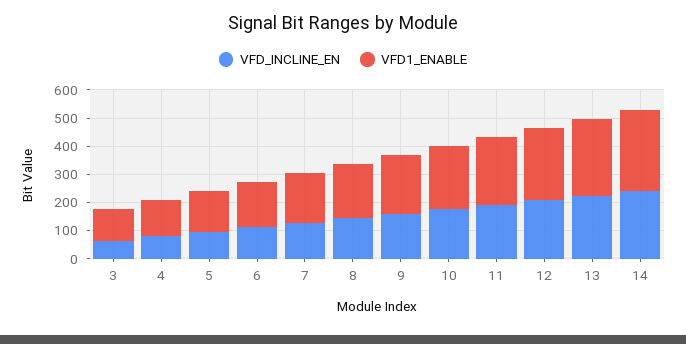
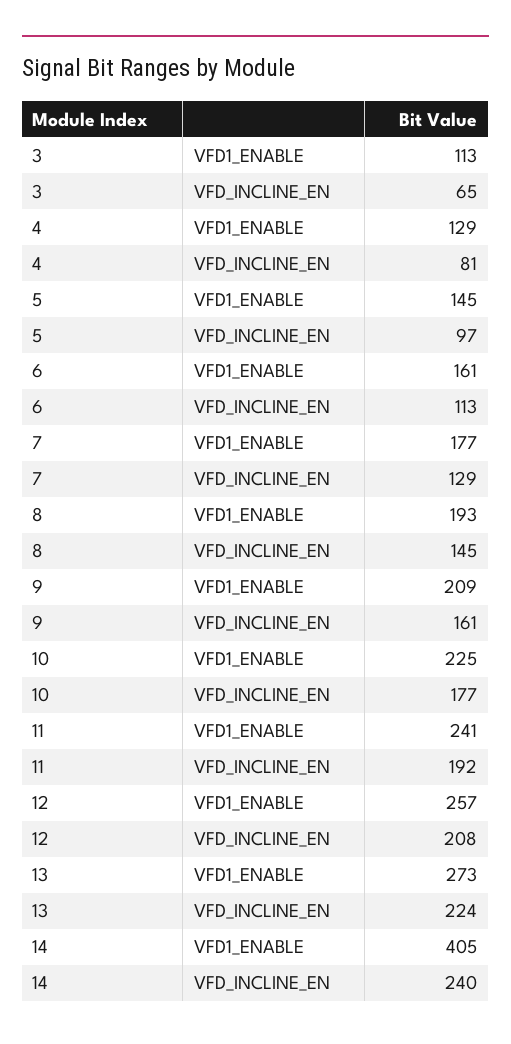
  {
    "VFD_INCLINE_EN": {
      "3": 65,
      "4": 81,
      "5": 97,
      "6": 113,
      "7": 129,
      "8": 145,
      "9": 161,
      "10": 177,
      "11": 192,
      "12": 208,
      "13": 224,
      "14": 240
    },
    "VFD1_ENABLE": {
      "3": 113,
      "4": 129,
      "5": 145,
      "6": 161,
      "7": 177,
      "8": 193,
      "9": 209,
      "10": 225,
      "11": 241,
      "12": 257,
      "13": 273,
-     "14": 300
+     "14": 405
    }
  }

